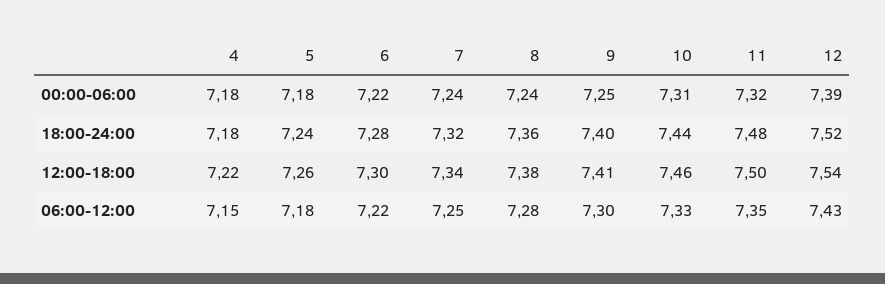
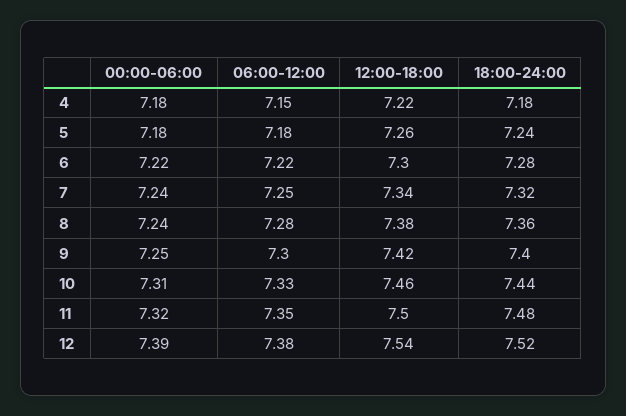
  {
    "4": {
      "00:00-06:00": 7.18,
      "18:00-24:00": 7.18,
      "12:00-18:00": 7.22,
      "06:00-12:00": 7.15
    },
    "5": {
      "00:00-06:00": 7.18,
      "18:00-24:00": 7.24,
      "12:00-18:00": 7.26,
      "06:00-12:00": 7.18
    },
    "6": {
      "00:00-06:00": 7.22,
      "18:00-24:00": 7.28,
      "12:00-18:00": 7.3,
      "06:00-12:00": 7.22
    },
    "7": {
      "00:00-06:00": 7.24,
      "18:00-24:00": 7.32,
      "12:00-18:00": 7.34,
      "06:00-12:00": 7.25
    },
    "8": {
      "00:00-06:00": 7.24,
      "18:00-24:00": 7.36,
      "12:00-18:00": 7.38,
      "06:00-12:00": 7.28
    },
    "9": {
      "00:00-06:00": 7.25,
      "18:00-24:00": 7.4,
-     "12:00-18:00": 7.41,
+     "12:00-18:00": 7.42,
      "06:00-12:00": 7.3
    },
    "10": {
      "00:00-06:00": 7.31,
      "18:00-24:00": 7.44,
      "12:00-18:00": 7.46,
      "06:00-12:00": 7.33
    },
    "11": {
      "00:00-06:00": 7.32,
      "18:00-24:00": 7.48,
      "12:00-18:00": 7.5,
      "06:00-12:00": 7.35
    },
    "12": {
      "00:00-06:00": 7.39,
      "18:00-24:00": 7.52,
      "12:00-18:00": 7.54,
-     "06:00-12:00": 7.43
+     "06:00-12:00": 7.38
    }
  }

